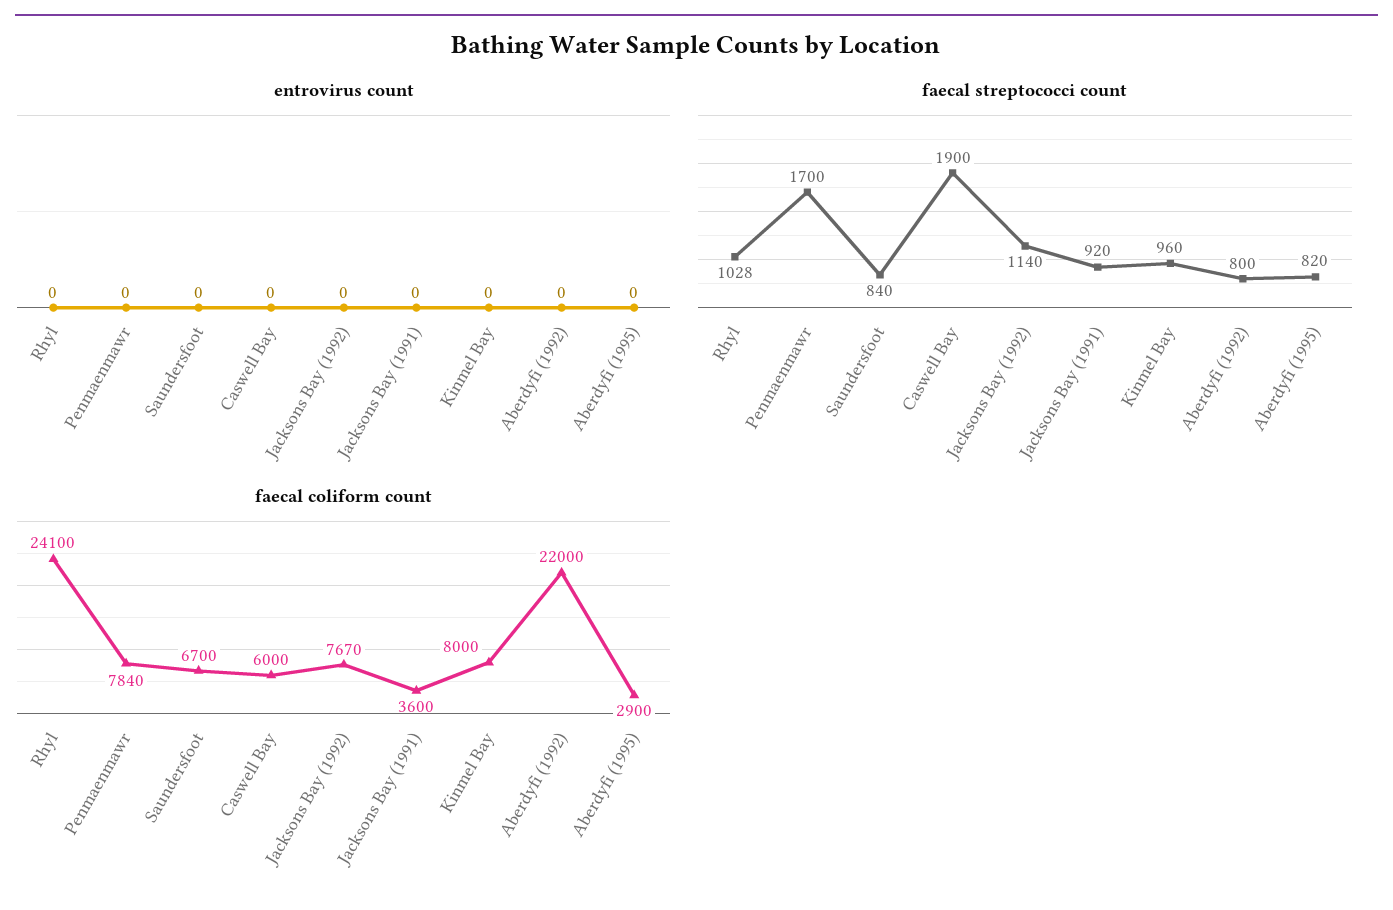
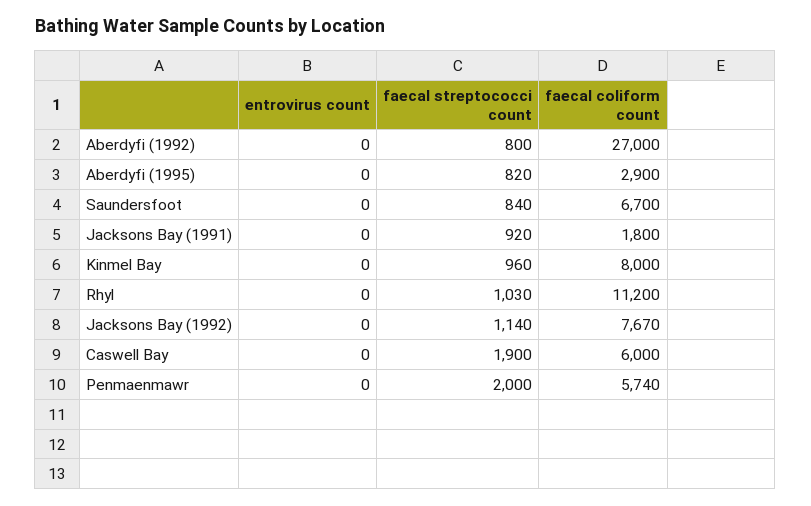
  {
    "entrovirus count": {
      "Rhyl": 0,
      "Penmaenmawr": 0,
      "Saundersfoot": 0,
      "Caswell Bay": 0,
      "Jacksons Bay (1992)": 0,
      "Jacksons Bay (1991)": 0,
      "Kinmel Bay": 0,
      "Aberdyfi (1992)": 0,
      "Aberdyfi (1995)": 0
    },
    "faecal streptococci count": {
-     "Rhyl": 1028,
+     "Rhyl": 1030,
-     "Penmaenmawr": 1700,
+     "Penmaenmawr": 2000,
      "Saundersfoot": 840,
      "Caswell Bay": 1900,
      "Jacksons Bay (1992)": 1140,
      "Jacksons Bay (1991)": 920,
      "Kinmel Bay": 960,
      "Aberdyfi (1992)": 800,
      "Aberdyfi (1995)": 820
    },
    "faecal coliform count": {
-     "Rhyl": 24100,
+     "Rhyl": 11200,
-     "Penmaenmawr": 7840,
+     "Penmaenmawr": 5740,
      "Saundersfoot": 6700,
      "Caswell Bay": 6000,
      "Jacksons Bay (1992)": 7670,
-     "Jacksons Bay (1991)": 3600,
+     "Jacksons Bay (1991)": 1800,
      "Kinmel Bay": 8000,
-     "Aberdyfi (1992)": 22000,
+     "Aberdyfi (1992)": 27000,
      "Aberdyfi (1995)": 2900
    }
  }

